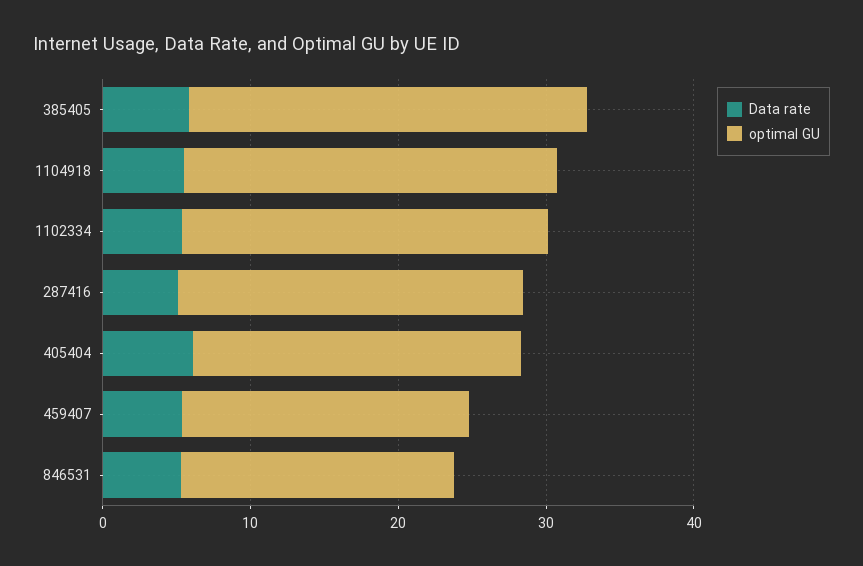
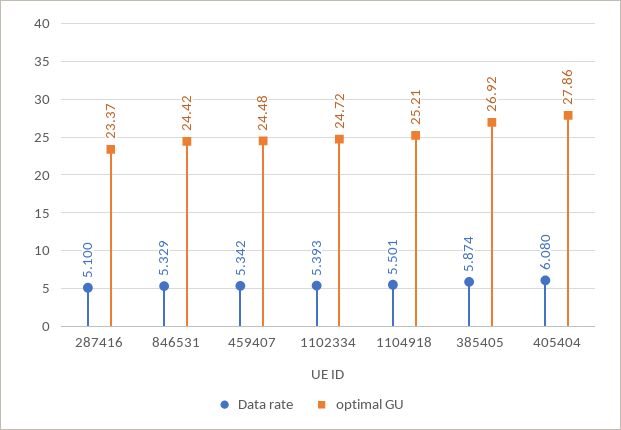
  {
    "Data rate": {
      "385405": 5.874,
      "1104918": 5.501,
      "1102334": 5.393,
      "287416": 5.1,
      "405404": 6.08,
      "459407": 5.342,
      "846531": 5.329
    },
    "optimal GU": {
      "385405": 26.92,
      "1104918": 25.21,
      "1102334": 24.72,
      "287416": 23.37,
-     "405404": 22,
+     "405404": 27.86,
-     "459407": 20,
+     "459407": 24.48,
-     "846531": 18
+     "846531": 24.42
    }
  }

